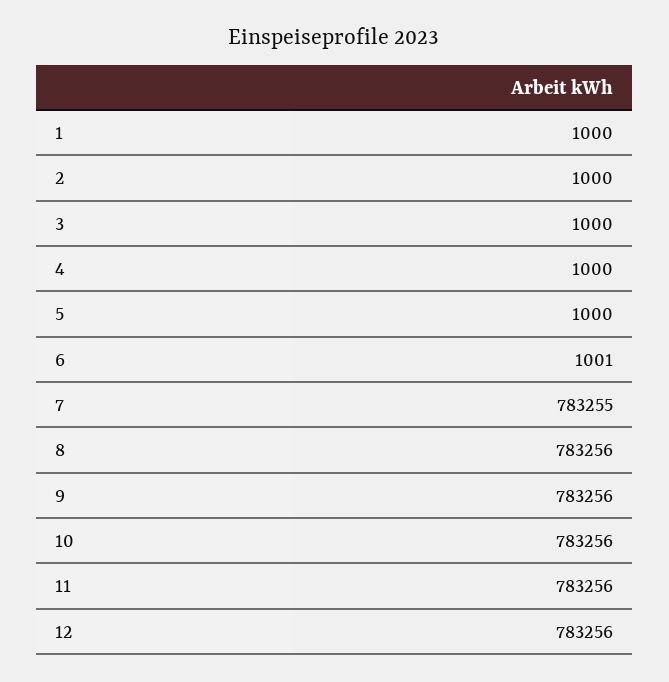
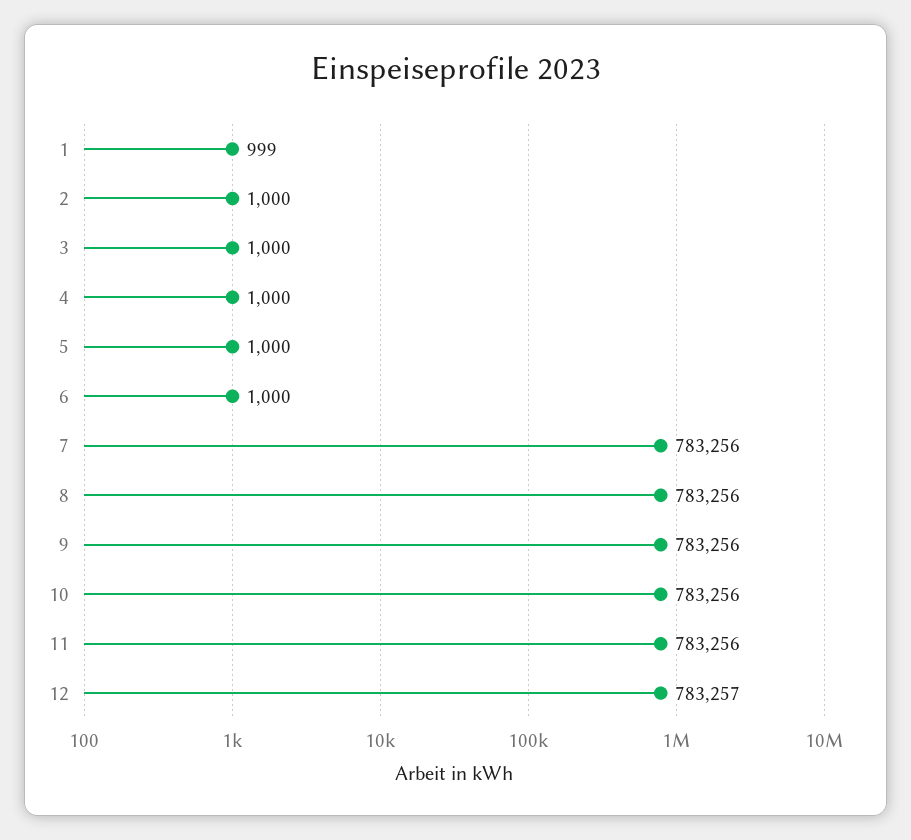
  {
-   "1": 1000,
+   "1": 999,
    "2": 1000,
    "3": 1000,
    "4": 1000,
    "5": 1000,
-   "6": 1001,
+   "6": 1000,
-   "7": 783255,
+   "7": 783256,
    "8": 783256,
    "9": 783256,
    "10": 783256,
    "11": 783256,
-   "12": 783256
+   "12": 783257
  }

